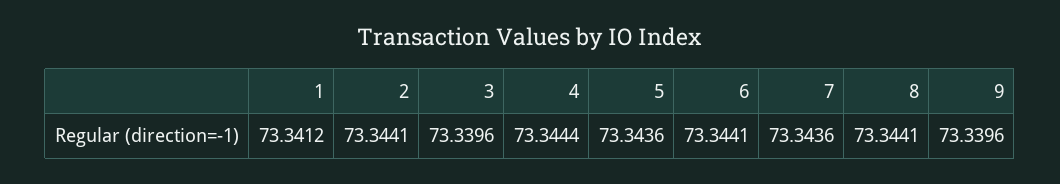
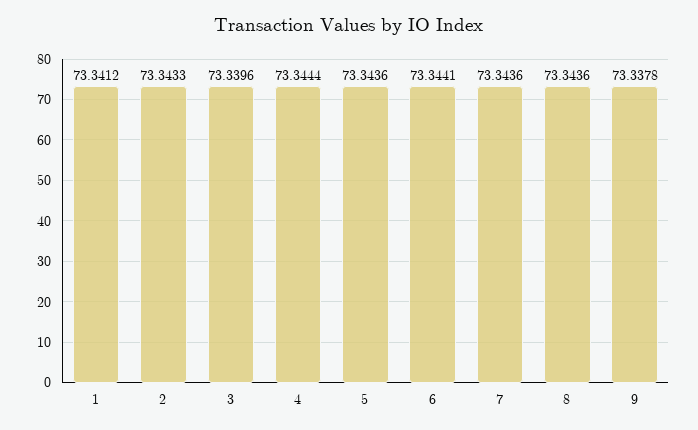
  {
    "1": 73.3412,
-   "2": 73.3441,
+   "2": 73.3433,
    "3": 73.3396,
    "4": 73.3444,
    "5": 73.3436,
    "6": 73.3441,
    "7": 73.3436,
-   "8": 73.3441,
+   "8": 73.3436,
-   "9": 73.3396
+   "9": 73.3378
  }

